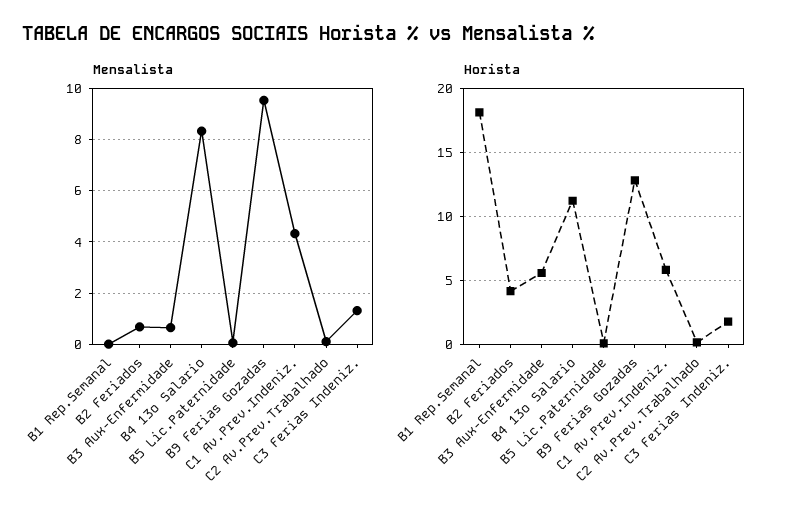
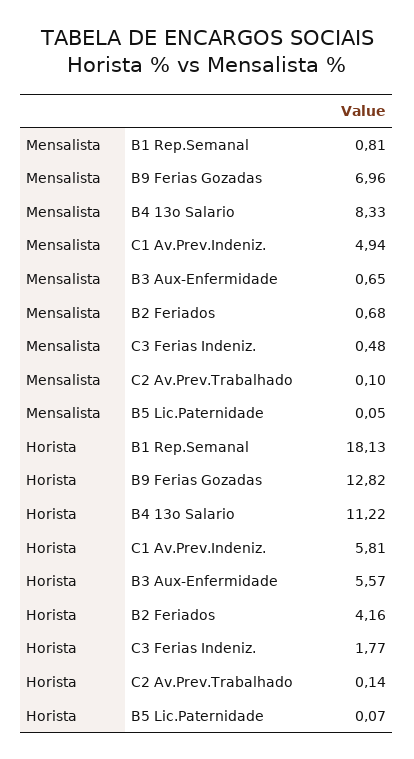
  {
    "Mensalista": {
-     "B1 Rep.Semanal": 0,
+     "B1 Rep.Semanal": 0.81,
      "B2 Feriados": 0.68,
      "B3 Aux-Enfermidade": 0.65,
      "B4 13o Salario": 8.33,
      "B5 Lic.Paternidade": 0.05,
-     "B9 Ferias Gozadas": 9.5,
+     "B9 Ferias Gozadas": 6.96,
-     "C1 Av.Prev.Indeniz.": 4.25,
+     "C1 Av.Prev.Indeniz.": 4.94,
      "C2 Av.Prev.Trabalhado": 0.1,
-     "C3 Ferias Indeniz.": 1.25
+     "C3 Ferias Indeniz.": 0.48
    },
    "Horista": {
      "B1 Rep.Semanal": 18.13,
      "B2 Feriados": 4.16,
      "B3 Aux-Enfermidade": 5.57,
      "B4 13o Salario": 11.22,
      "B5 Lic.Paternidade": 0.07,
      "B9 Ferias Gozadas": 12.82,
      "C1 Av.Prev.Indeniz.": 5.81,
      "C2 Av.Prev.Trabalhado": 0.14,
      "C3 Ferias Indeniz.": 1.77
    }
  }

